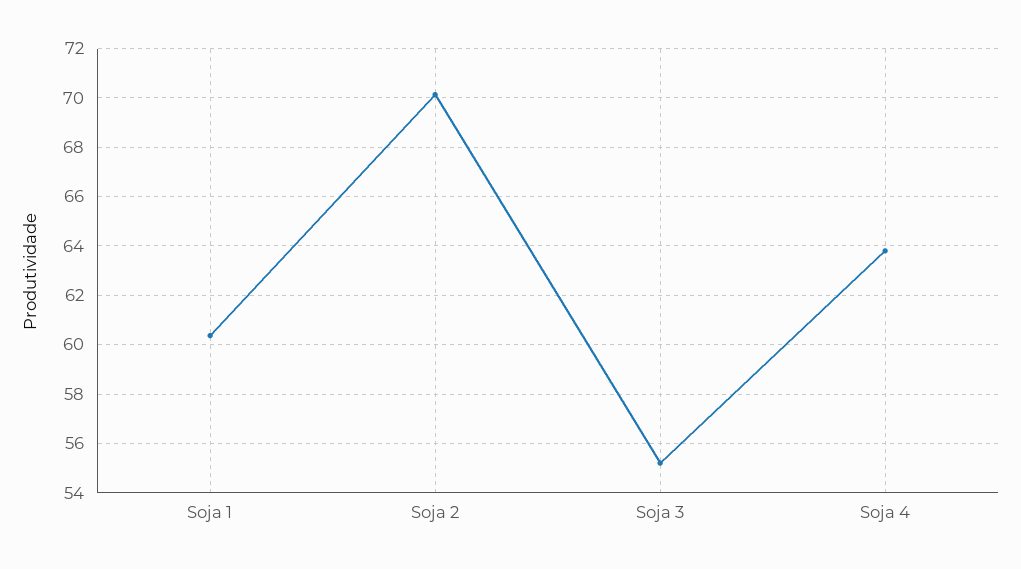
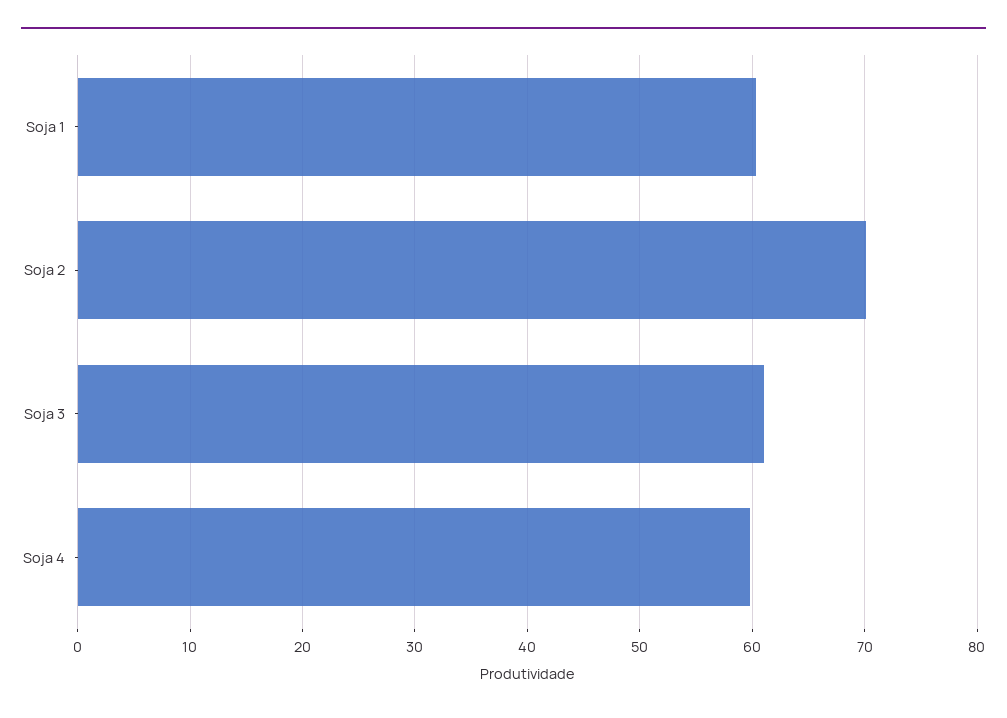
  {
    "Soja 1": 60.25,
    "Soja 2": 70.25,
-   "Soja 3": 55.25,
+   "Soja 3": 61,
-   "Soja 4": 63.75
+   "Soja 4": 60
  }

